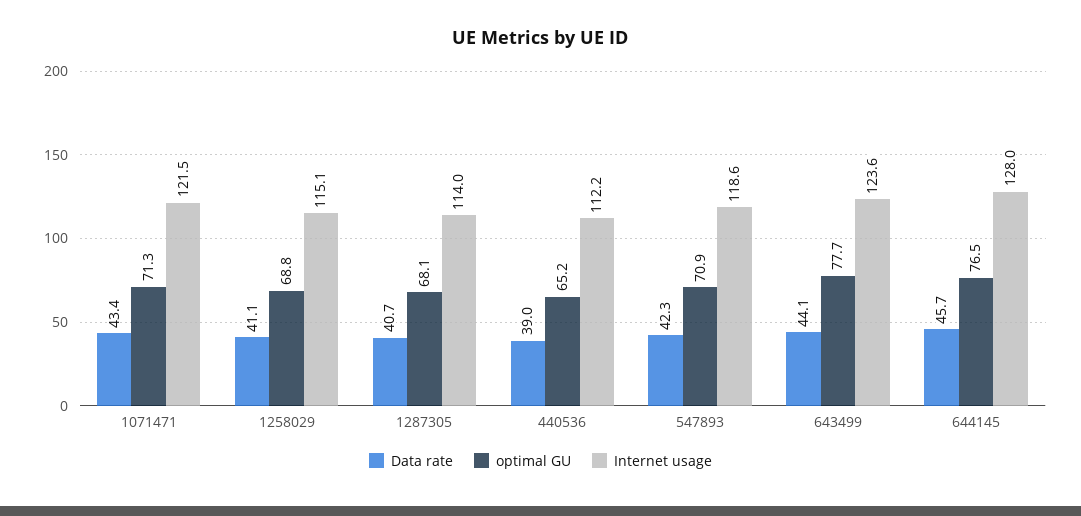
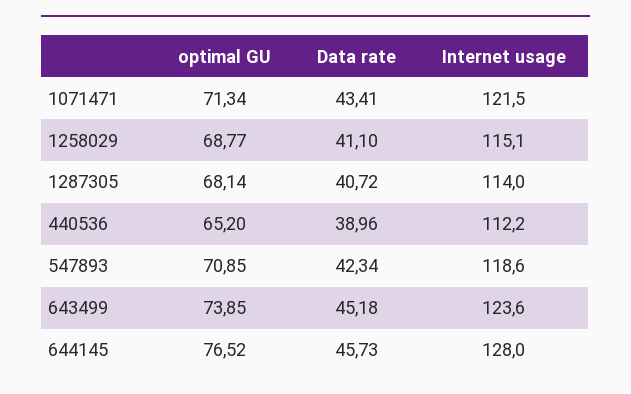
  {
    "Data rate": {
      "1071471": 43.41,
      "1258029": 41.1,
      "1287305": 40.72,
      "440536": 38.96,
      "547893": 42.34,
-     "643499": 44.1,
+     "643499": 45.18,
      "644145": 45.73
    },
    "optimal GU": {
      "1071471": 71.34,
      "1258029": 68.77,
      "1287305": 68.14,
      "440536": 65.2,
      "547893": 70.85,
-     "643499": 77.7,
+     "643499": 73.85,
      "644145": 76.52
    },
    "Internet usage": {
      "1071471": 121.5,
      "1258029": 115.1,
      "1287305": 114,
      "440536": 112.2,
      "547893": 118.6,
      "643499": 123.6,
      "644145": 128
    }
  }

